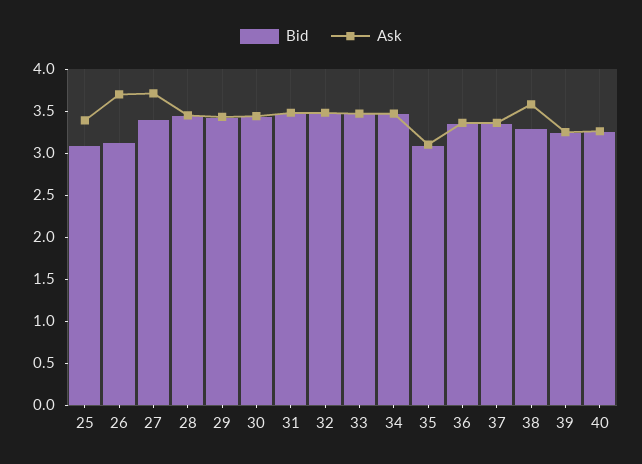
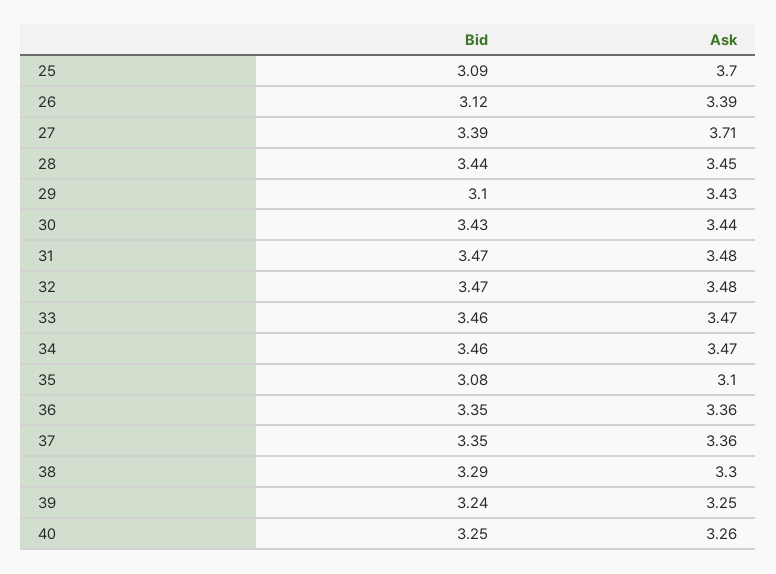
  {
    "Bid": {
      "25": 3.09,
      "26": 3.12,
      "27": 3.39,
      "28": 3.44,
-     "29": 3.4,
+     "29": 3.1,
      "30": 3.43,
      "31": 3.47,
      "32": 3.47,
      "33": 3.46,
      "34": 3.46,
      "35": 3.08,
      "36": 3.35,
      "37": 3.35,
      "38": 3.29,
      "39": 3.24,
      "40": 3.25
    },
    "Ask": {
-     "25": 3.4,
+     "25": 3.7,
-     "26": 3.7,
+     "26": 3.39,
      "27": 3.71,
      "28": 3.45,
      "29": 3.43,
      "30": 3.44,
      "31": 3.48,
      "32": 3.48,
      "33": 3.47,
      "34": 3.47,
      "35": 3.1,
      "36": 3.36,
      "37": 3.36,
-     "38": 3.6,
+     "38": 3.3,
      "39": 3.25,
      "40": 3.26
    }
  }

